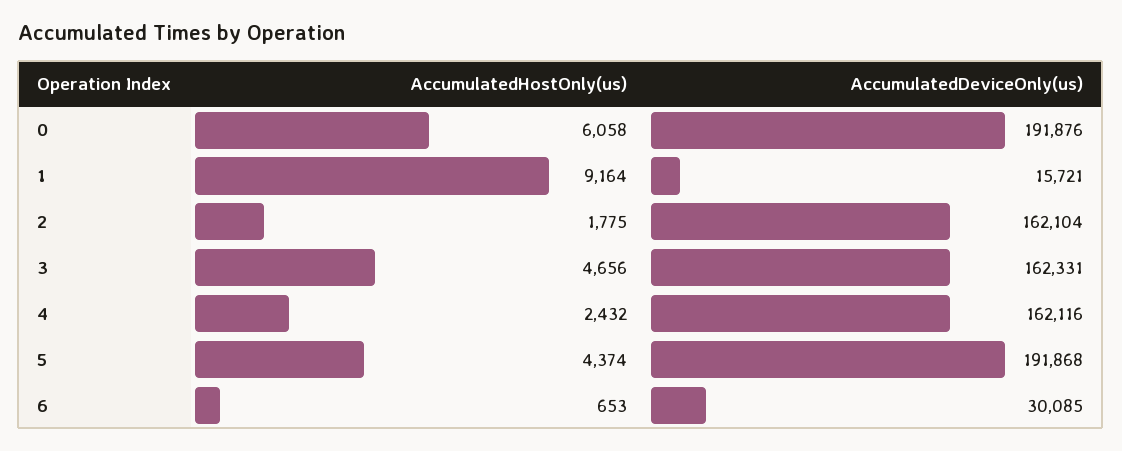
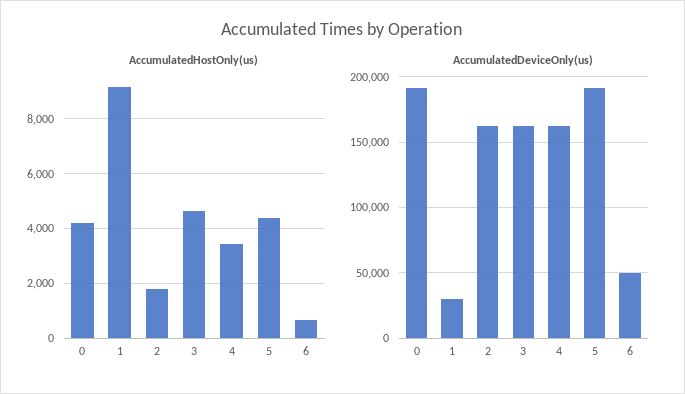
  {
    "AccumulatedHostOnly(us)": {
-     "0": 6058,
+     "0": 4250,
      "1": 9164,
      "2": 1775,
      "3": 4656,
-     "4": 2432,
+     "4": 3500,
      "5": 4374,
      "6": 653
    },
    "AccumulatedDeviceOnly(us)": {
      "0": 191876,
-     "1": 15721,
+     "1": 30000,
      "2": 162104,
      "3": 162331,
      "4": 162116,
      "5": 191868,
-     "6": 30085
+     "6": 50000
    }
  }

